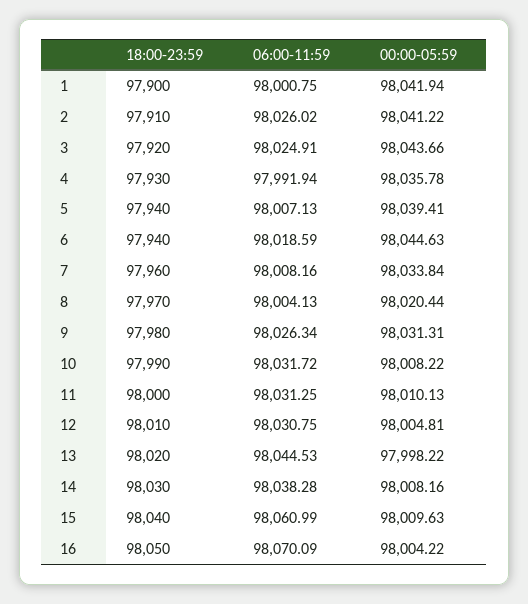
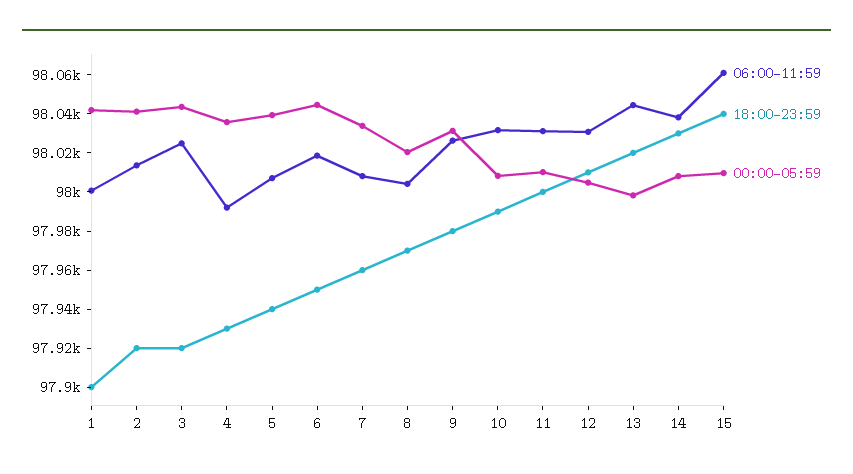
  {
    "18:00-23:59": {
      "1": 97900,
-     "2": 97910,
+     "2": 97920,
      "3": 97920,
      "4": 97930,
      "5": 97940,
-     "6": 97940,
+     "6": 97950,
      "7": 97960,
      "8": 97970,
      "9": 97980,
      "10": 97990,
      "11": 98000,
      "12": 98010,
      "13": 98020,
      "14": 98030,
-     "15": 98040,
+     "15": 98040
-     "16": 98050
    },
    "06:00-11:59": {
      "1": 98000.75,
-     "2": 98026.02,
+     "2": 98015,
      "3": 98024.91,
      "4": 97991.94,
      "5": 98007.13,
      "6": 98018.59,
      "7": 98008.16,
      "8": 98004.13,
      "9": 98026.34,
      "10": 98031.72,
      "11": 98031.25,
      "12": 98030.75,
      "13": 98044.53,
      "14": 98038.28,
-     "15": 98060.99,
+     "15": 98060.99
-     "16": 98070.09
    },
    "00:00-05:59": {
      "1": 98041.94,
      "2": 98041.22,
      "3": 98043.66,
      "4": 98035.78,
      "5": 98039.41,
      "6": 98044.63,
      "7": 98033.84,
      "8": 98020.44,
      "9": 98031.31,
      "10": 98008.22,
      "11": 98010.13,
      "12": 98004.81,
      "13": 97998.22,
      "14": 98008.16,
-     "15": 98009.63,
+     "15": 98009.63
-     "16": 98004.22
    }
  }

